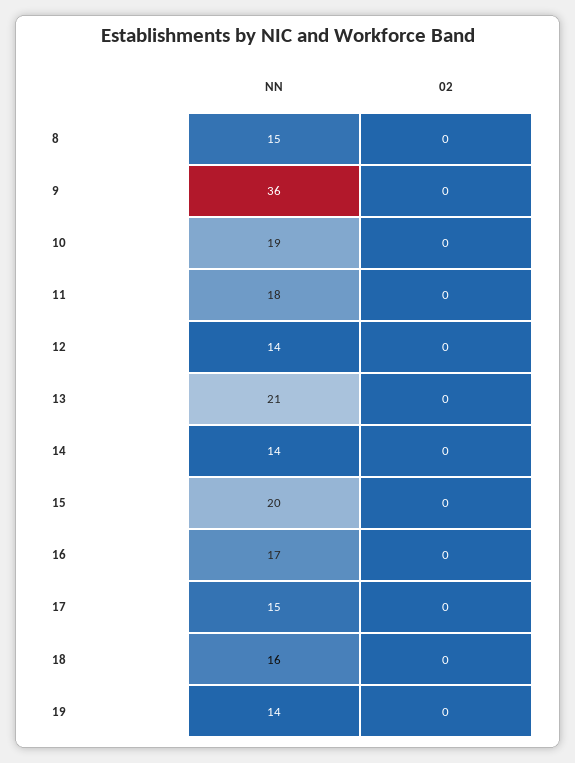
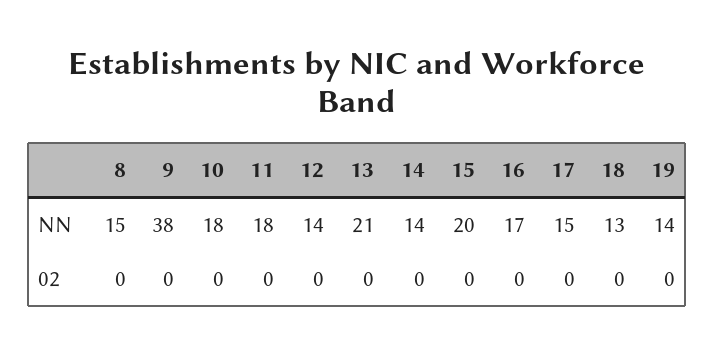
  {
    "NN": {
      "8": 15,
-     "9": 36,
+     "9": 38,
-     "10": 19,
+     "10": 18,
      "11": 18,
      "12": 14,
      "13": 21,
      "14": 14,
      "15": 20,
      "16": 17,
      "17": 15,
-     "18": 16,
+     "18": 13,
      "19": 14
    },
    "02": {
      "8": 0,
      "9": 0,
      "10": 0,
      "11": 0,
      "12": 0,
      "13": 0,
      "14": 0,
      "15": 0,
      "16": 0,
      "17": 0,
      "18": 0,
      "19": 0
    }
  }

